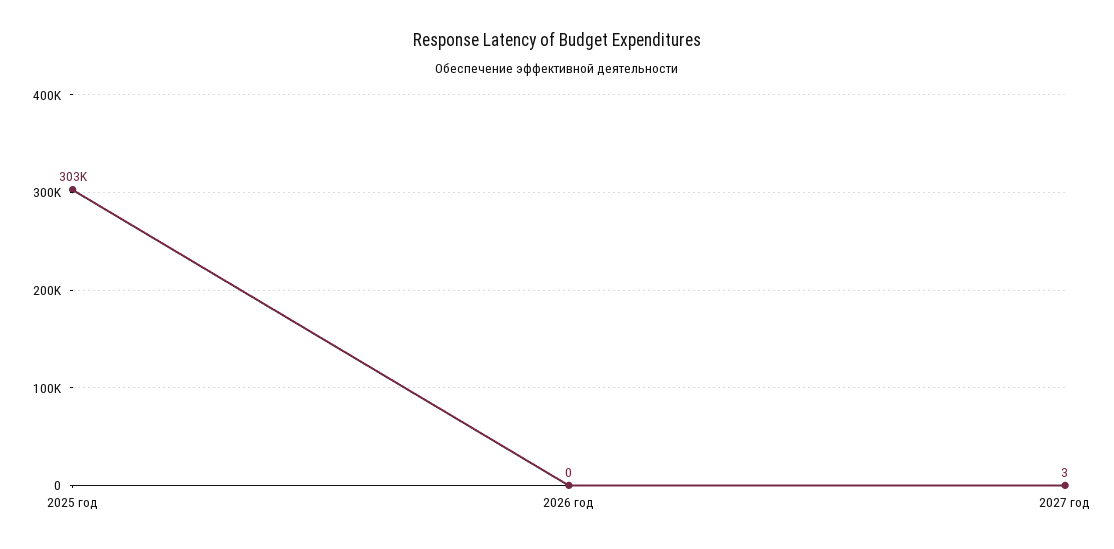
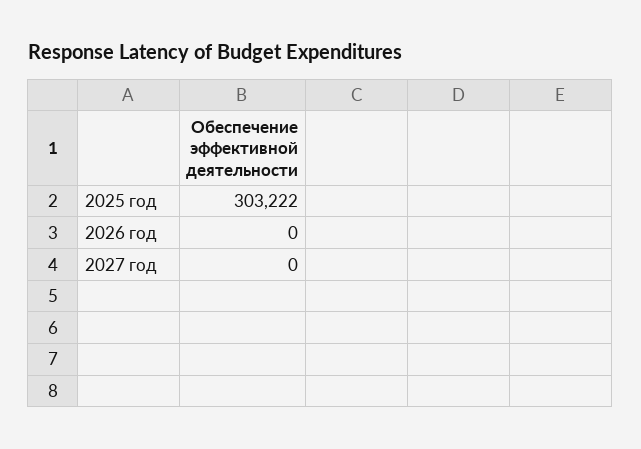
  {
    "2025 год": 303222,
    "2026 год": 0,
-   "2027 год": 3
+   "2027 год": 0
  }

